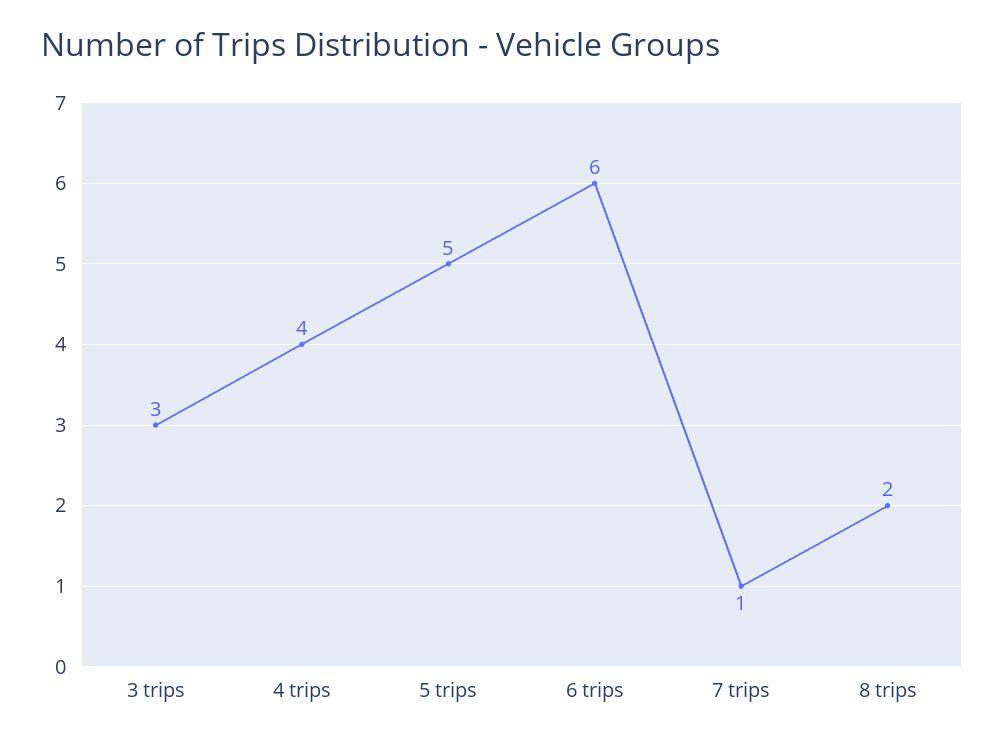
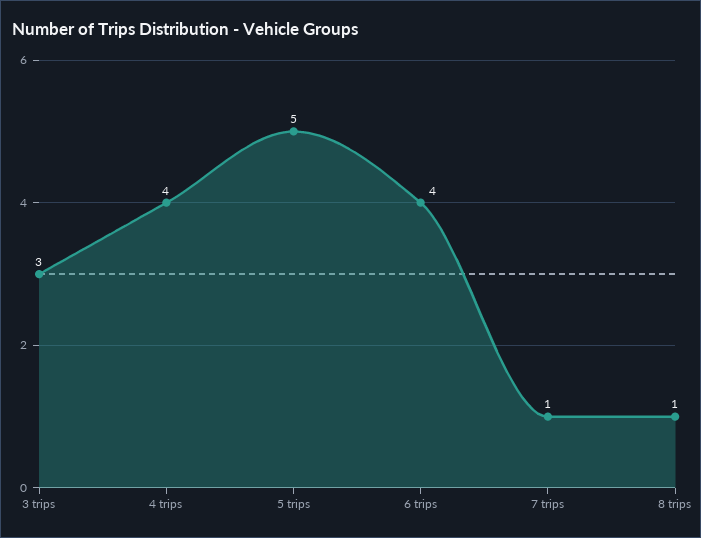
  {
    "3 trips": 3,
    "4 trips": 4,
    "5 trips": 5,
-   "6 trips": 6,
+   "6 trips": 4,
    "7 trips": 1,
-   "8 trips": 2
+   "8 trips": 1
  }

